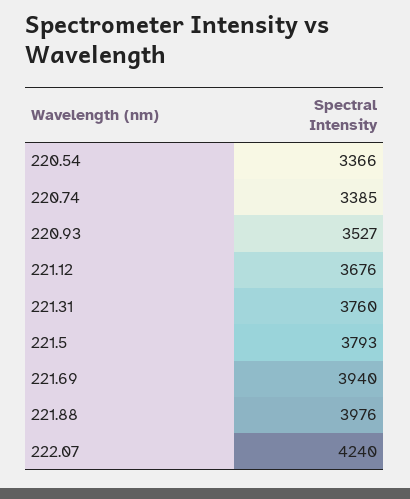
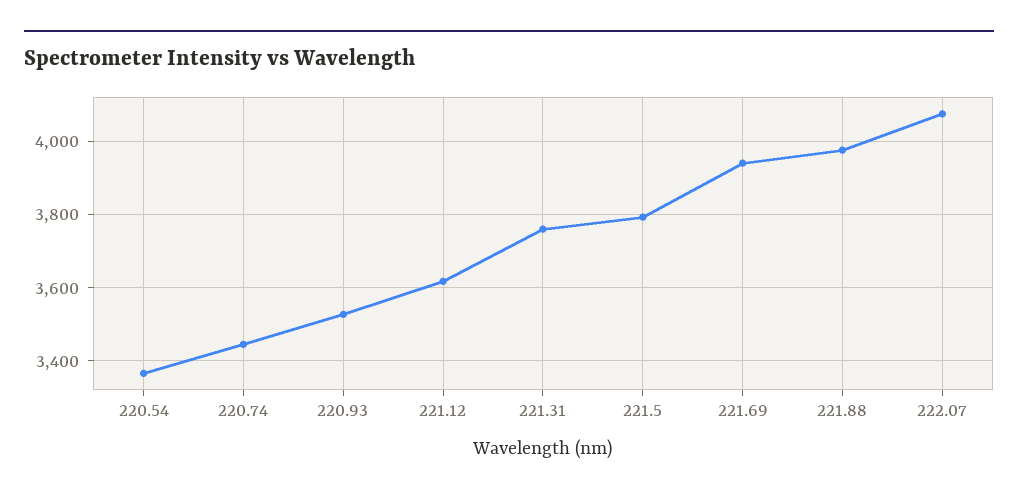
  {
    "220.54": 3366,
-   "220.74": 3385,
+   "220.74": 3440,
    "220.93": 3527,
-   "221.12": 3676,
+   "221.12": 3620,
    "221.31": 3760,
    "221.5": 3793,
    "221.69": 3940,
    "221.88": 3976,
-   "222.07": 4240
+   "222.07": 4080
  }

